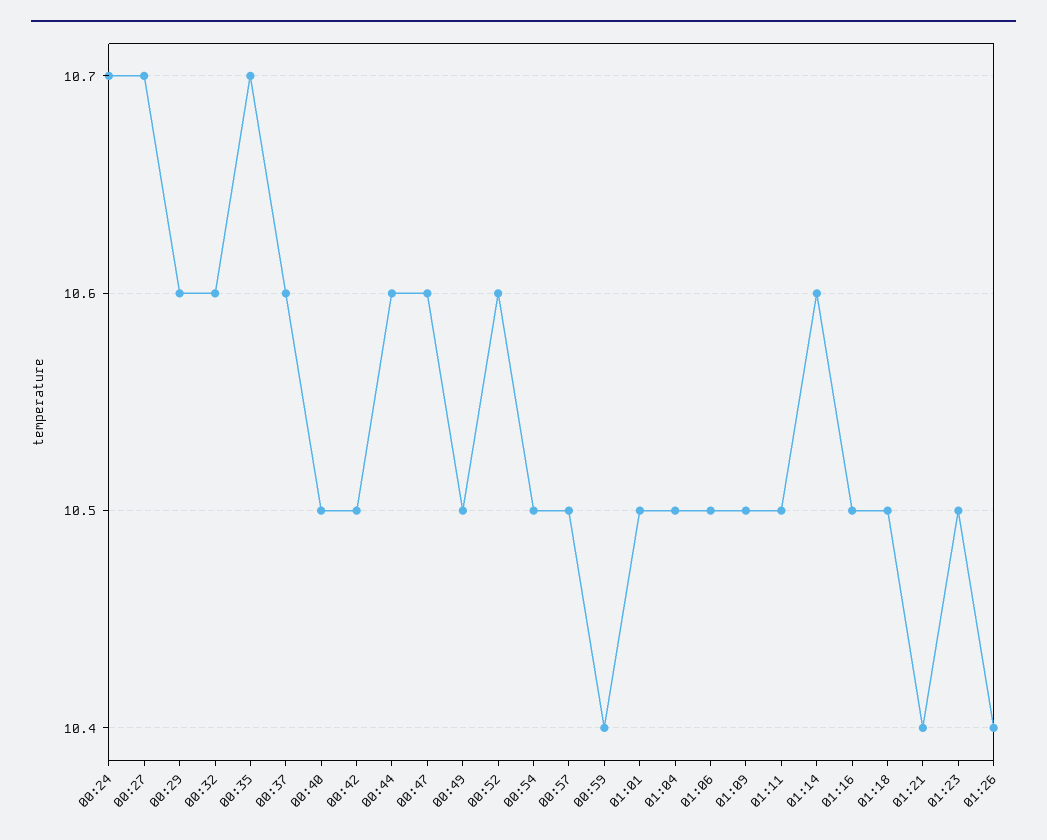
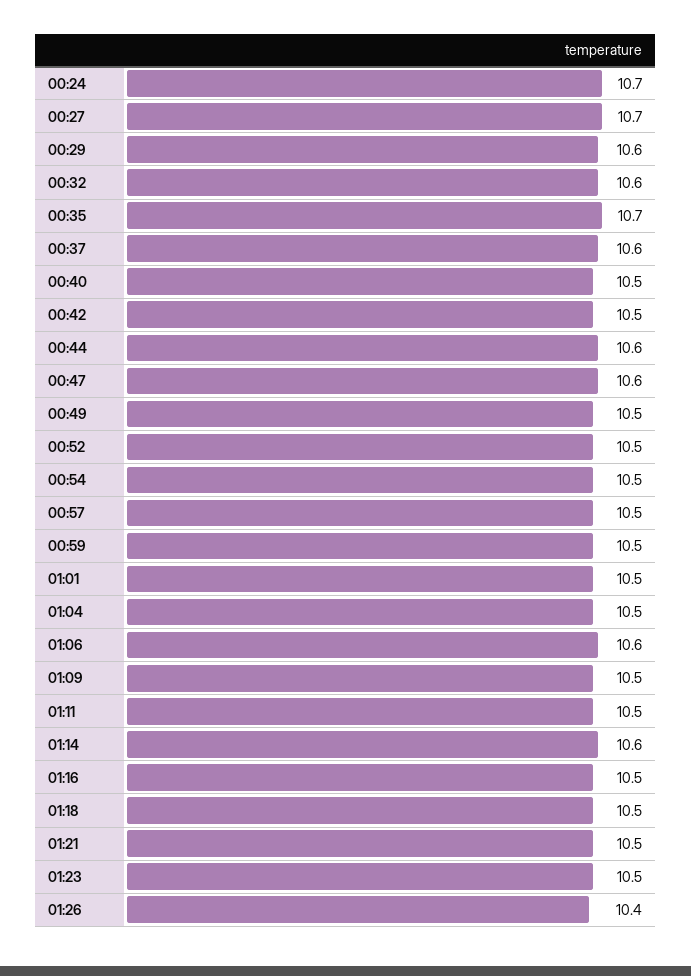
  {
    "00:24": 10.7,
    "00:27": 10.7,
    "00:29": 10.6,
    "00:32": 10.6,
    "00:35": 10.7,
    "00:37": 10.6,
    "00:40": 10.5,
    "00:42": 10.5,
    "00:44": 10.6,
    "00:47": 10.6,
    "00:49": 10.5,
-   "00:52": 10.6,
+   "00:52": 10.5,
    "00:54": 10.5,
    "00:57": 10.5,
-   "00:59": 10.4,
+   "00:59": 10.5,
    "01:01": 10.5,
    "01:04": 10.5,
-   "01:06": 10.5,
+   "01:06": 10.6,
    "01:09": 10.5,
    "01:11": 10.5,
    "01:14": 10.6,
    "01:16": 10.5,
    "01:18": 10.5,
-   "01:21": 10.4,
+   "01:21": 10.5,
    "01:23": 10.5,
    "01:26": 10.4
  }

